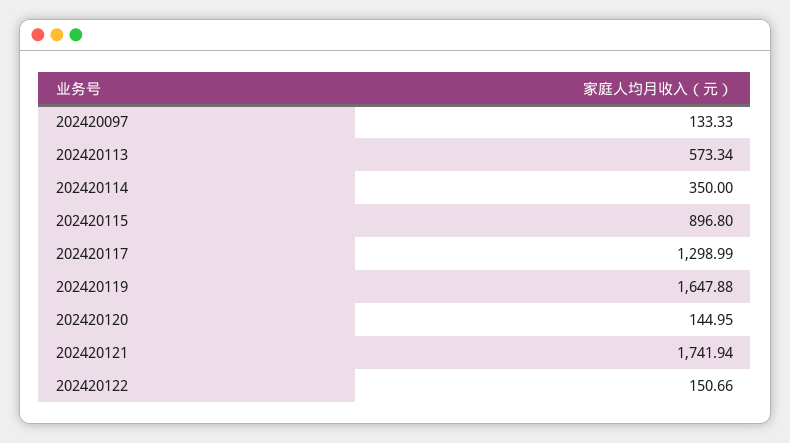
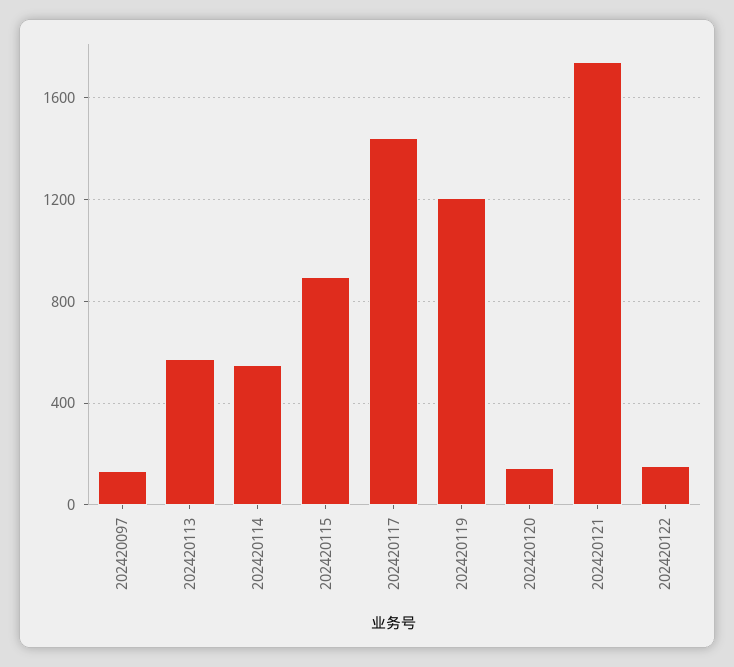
  {
    "202420097": 133.33,
    "202420113": 573.34,
-   "202420114": 350,
+   "202420114": 550,
    "202420115": 896.8,
-   "202420117": 1298.99,
+   "202420117": 1450,
-   "202420119": 1647.88,
+   "202420119": 1200,
    "202420120": 144.95,
    "202420121": 1741.94,
    "202420122": 150.66
  }

